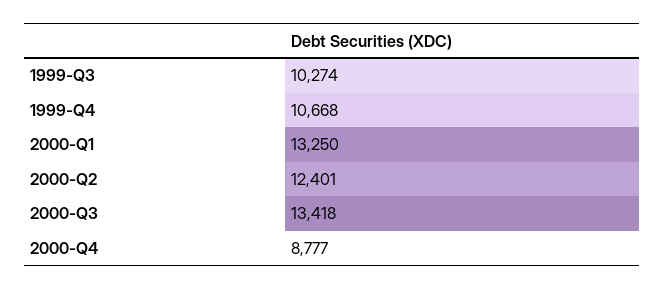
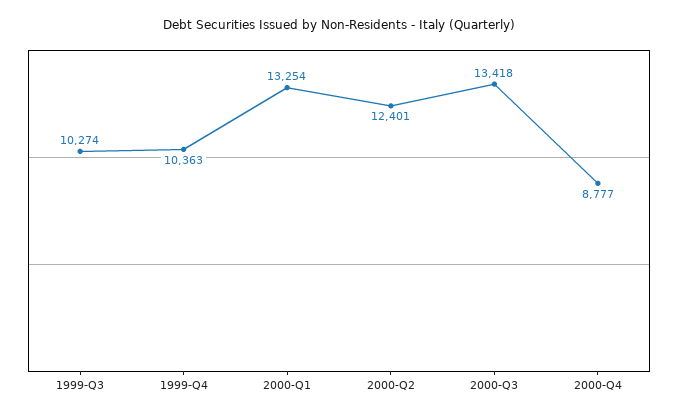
  {
    "1999-Q3": 10274,
-   "1999-Q4": 10668,
+   "1999-Q4": 10363,
-   "2000-Q1": 13250,
+   "2000-Q1": 13254,
    "2000-Q2": 12401,
    "2000-Q3": 13418,
    "2000-Q4": 8777
  }

